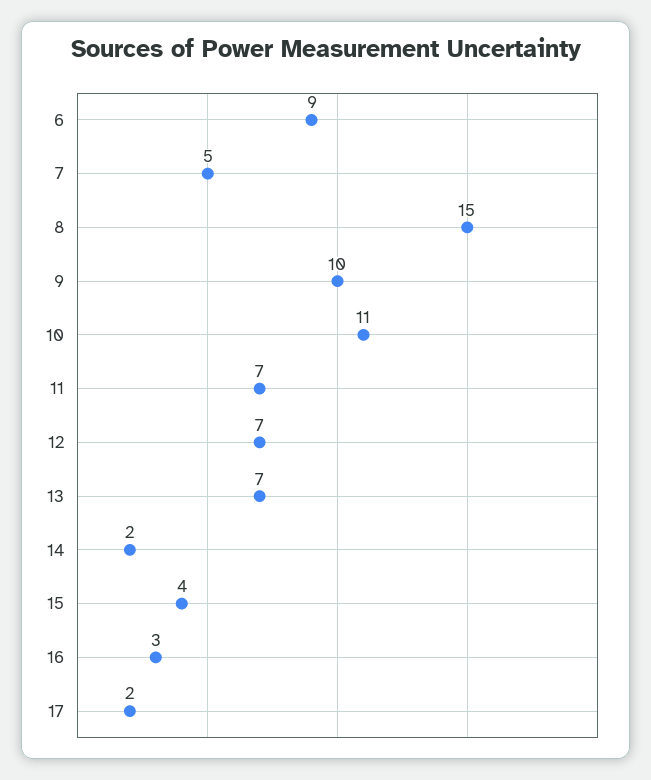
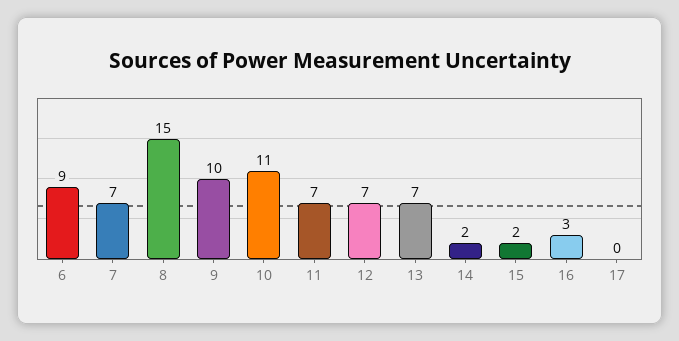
  {
    "6": 9,
-   "7": 5,
+   "7": 7,
    "8": 15,
    "9": 10,
    "10": 11,
    "11": 7,
    "12": 7,
    "13": 7,
    "14": 2,
-   "15": 4,
+   "15": 2,
    "16": 3,
-   "17": 2
+   "17": 0
  }

